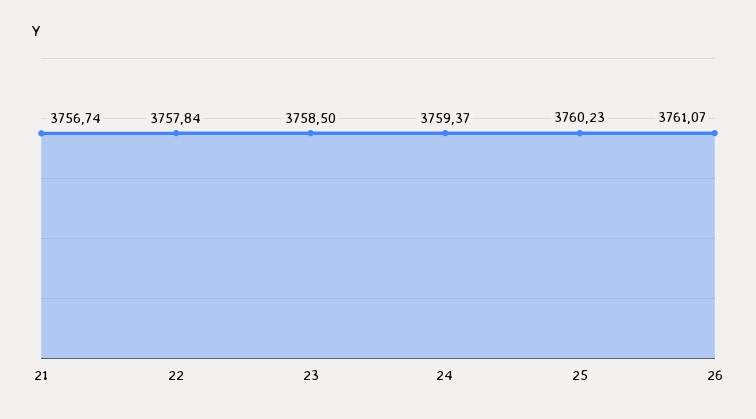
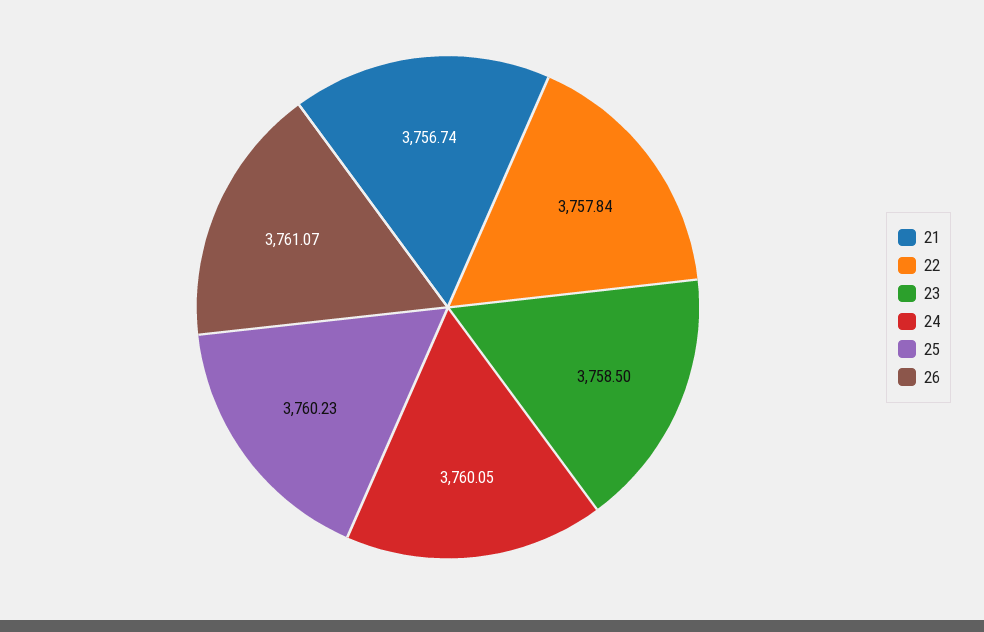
  {
    "21": 3756.74,
    "22": 3757.84,
    "23": 3758.5,
-   "24": 3759.37,
+   "24": 3760.05,
    "25": 3760.23,
    "26": 3761.07
  }

